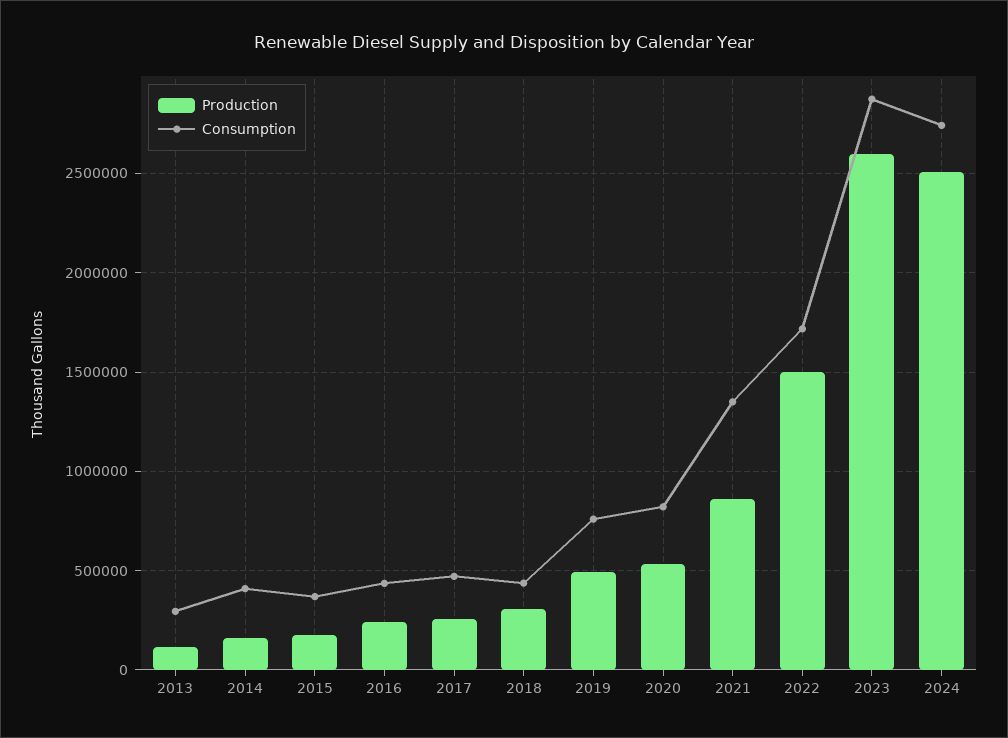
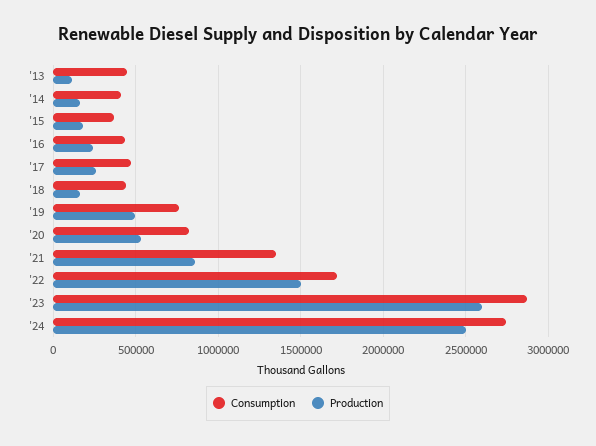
  {
    "Production": {
      "2013": 100000,
      "2014": 150000,
      "2015": 200000,
      "2016": 250000,
      "2017": 250000,
-     "2018": 300000,
+     "2018": 150000,
      "2019": 500000,
      "2020": 550000,
      "2021": 850000,
      "2022": 1500000,
      "2023": 2600000,
      "2024": 2500000
    },
    "Consumption": {
-     "2013": 300000,
+     "2013": 450000,
      "2014": 400000,
      "2015": 350000,
      "2016": 450000,
      "2017": 450000,
      "2018": 450000,
      "2019": 750000,
      "2020": 800000,
      "2021": 1350000,
      "2022": 1700000,
      "2023": 2850000,
      "2024": 2750000
    }
  }

